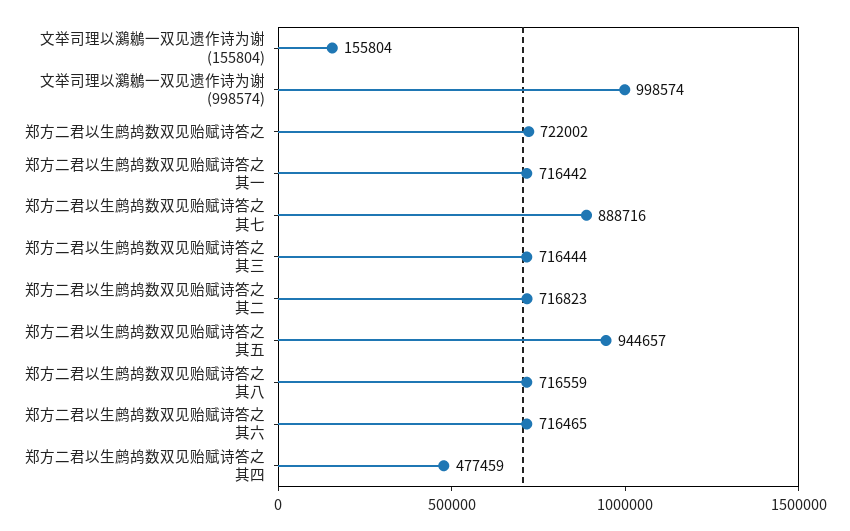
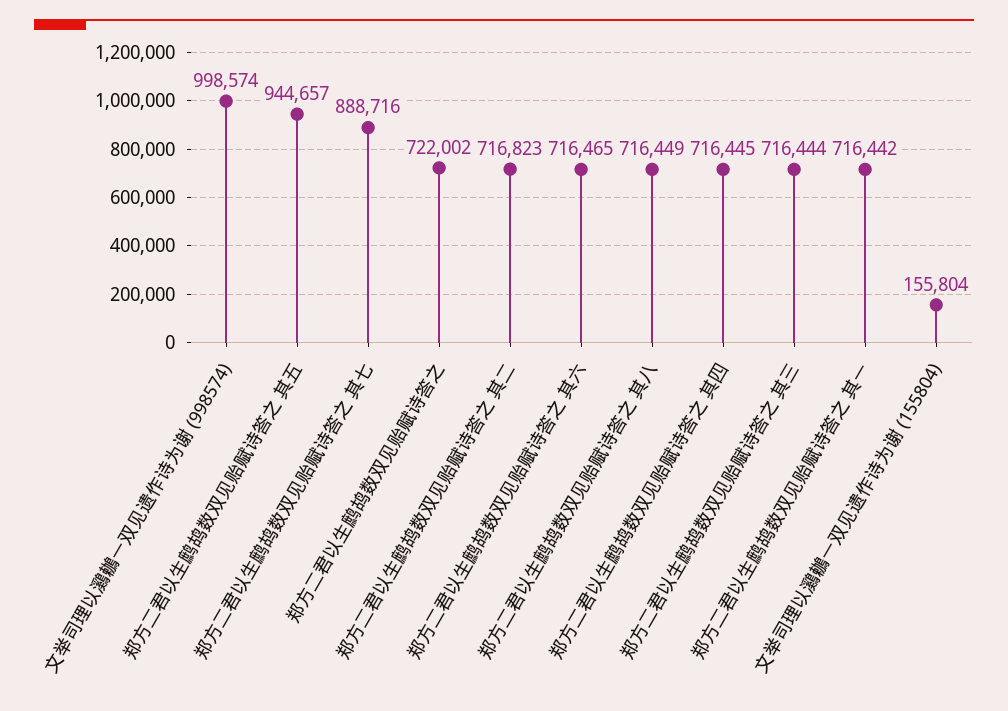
  {
    "文举司理以鸂鶒一双见遗作诗为谢 (155804)": 155804,
    "文举司理以鸂鶒一双见遗作诗为谢 (998574)": 998574,
    "郑方二君以生鹧鸪数双见贻赋诗答之": 722002,
    "郑方二君以生鹧鸪数双见贻赋诗答之 其一": 716442,
    "郑方二君以生鹧鸪数双见贻赋诗答之 其七": 888716,
    "郑方二君以生鹧鸪数双见贻赋诗答之 其三": 716444,
    "郑方二君以生鹧鸪数双见贻赋诗答之 其二": 716823,
    "郑方二君以生鹧鸪数双见贻赋诗答之 其五": 944657,
-   "郑方二君以生鹧鸪数双见贻赋诗答之 其八": 716559,
+   "郑方二君以生鹧鸪数双见贻赋诗答之 其八": 716449,
    "郑方二君以生鹧鸪数双见贻赋诗答之 其六": 716465,
-   "郑方二君以生鹧鸪数双见贻赋诗答之 其四": 477459
+   "郑方二君以生鹧鸪数双见贻赋诗答之 其四": 716445
  }

